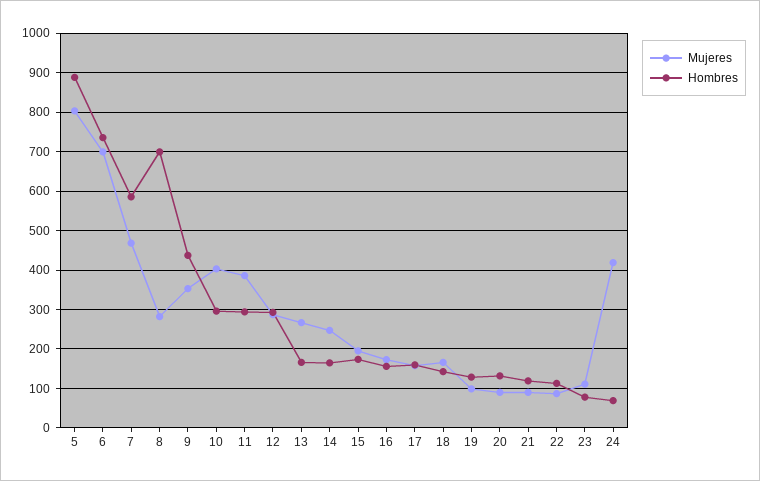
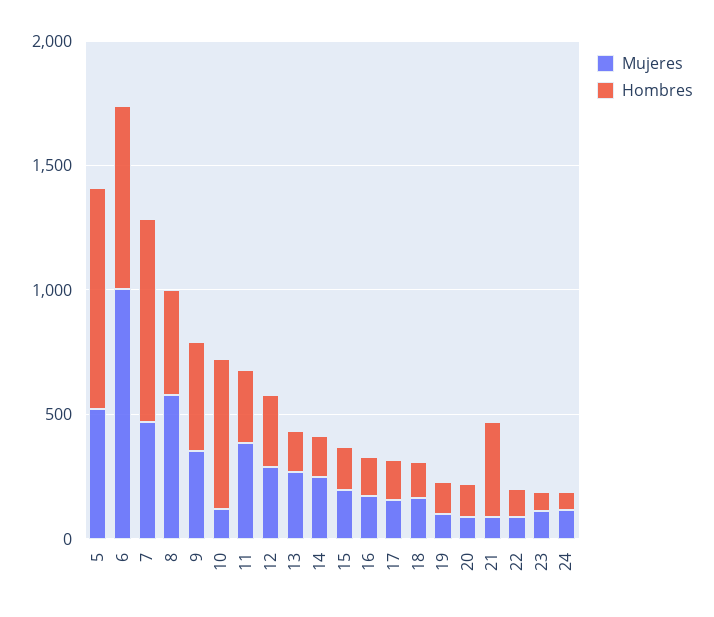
  {
    "Mujeres": {
-     "5": 800,
+     "5": 500,
-     "6": 700,
+     "6": 1000,
      "7": 460,
-     "8": 280,
+     "8": 600,
      "9": 360,
-     "10": 400,
+     "10": 100,
      "11": 380,
      "12": 280,
      "13": 260,
      "14": 240,
      "15": 200,
      "16": 180,
      "17": 160,
      "18": 160,
      "19": 100,
      "20": 100,
      "21": 100,
      "22": 80,
      "23": 120,
-     "24": 420
+     "24": 100
    },
    "Hombres": {
      "5": 880,
      "6": 740,
-     "7": 580,
+     "7": 800,
-     "8": 700,
+     "8": 400,
      "9": 440,
-     "10": 300,
+     "10": 600,
      "11": 300,
      "12": 300,
      "13": 160,
      "14": 160,
      "15": 180,
      "16": 160,
      "17": 160,
      "18": 140,
      "19": 120,
      "20": 140,
-     "21": 120,
+     "21": 400,
      "22": 120,
      "23": 80,
      "24": 60
    }
  }

